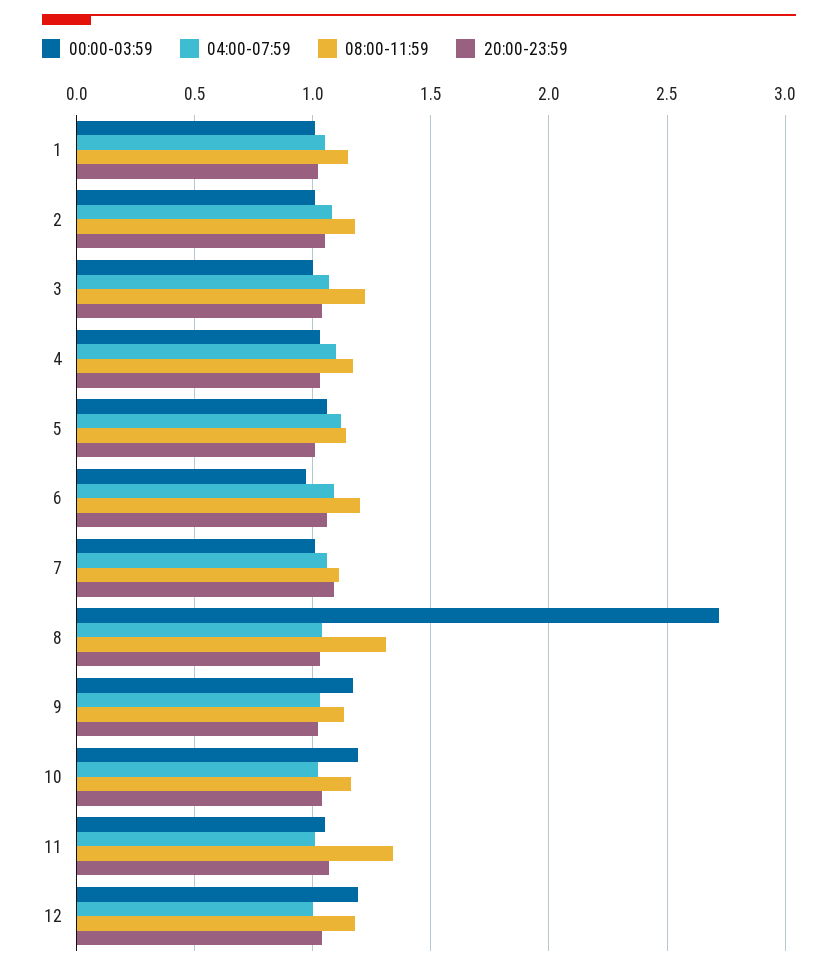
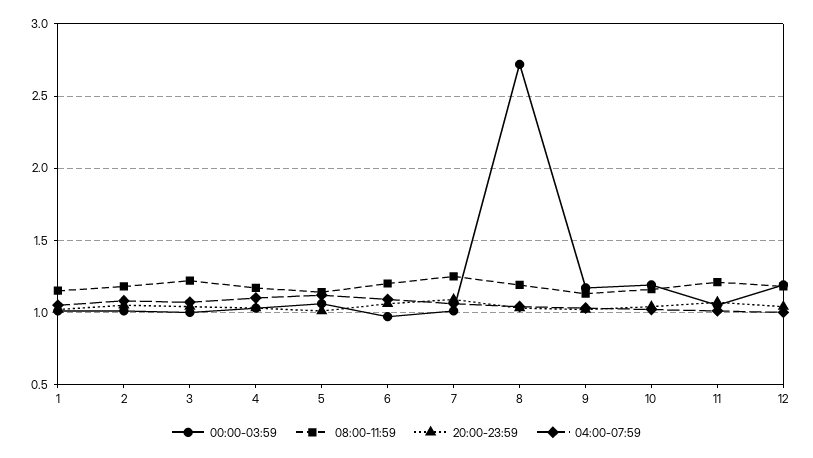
  {
    "00:00-03:59": {
      "1": 1,
      "2": 1,
      "3": 1,
      "4": 1.05,
      "5": 1.05,
      "6": 0.95,
      "7": 1,
      "8": 2.7,
      "9": 1.15,
      "10": 1.2,
      "11": 1.05,
      "12": 1.2
    },
    "04:00-07:59": {
      "1": 1.05,
      "2": 1.1,
      "3": 1.05,
      "4": 1.1,
      "5": 1.1,
      "6": 1.1,
      "7": 1.05,
      "8": 1.05,
      "9": 1.05,
      "10": 1,
      "11": 1,
      "12": 1
    },
    "08:00-11:59": {
      "1": 1.15,
      "2": 1.2,
      "3": 1.2,
      "4": 1.15,
      "5": 1.15,
      "6": 1.2,
-     "7": 1.1,
+     "7": 1.25,
-     "8": 1.3,
+     "8": 1.2,
      "9": 1.15,
      "10": 1.15,
-     "11": 1.35,
+     "11": 1.2,
      "12": 1.2
    },
    "20:00-23:59": {
      "1": 1,
      "2": 1.05,
      "3": 1.05,
      "4": 1.05,
      "5": 1,
      "6": 1.05,
      "7": 1.1,
      "8": 1.05,
      "9": 1,
      "10": 1.05,
      "11": 1.05,
      "12": 1.05
    }
  }

